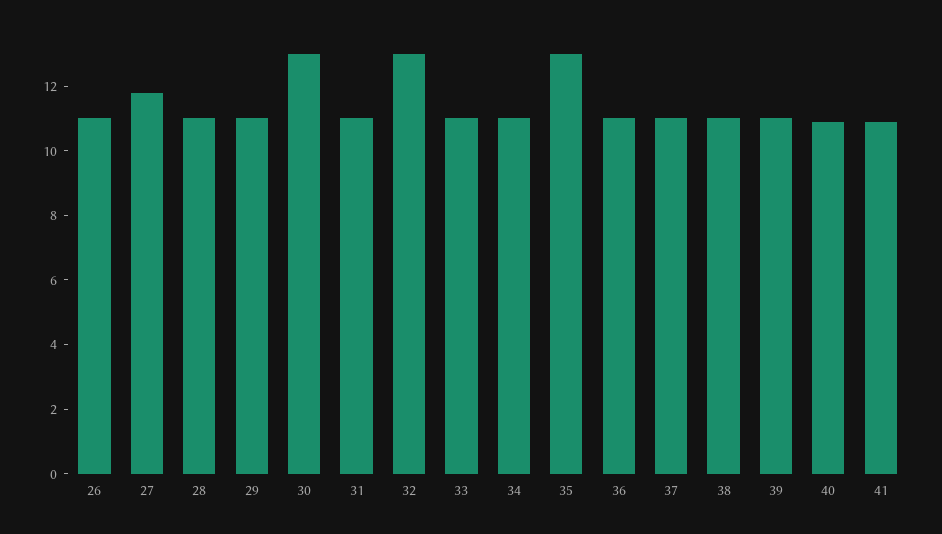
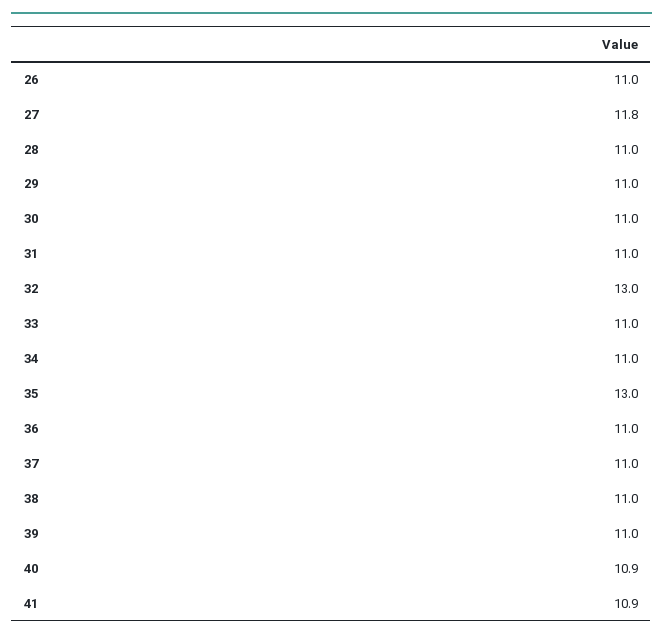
  {
    "26": 11,
    "27": 11.8,
    "28": 11,
    "29": 11,
-   "30": 13,
+   "30": 11,
    "31": 11,
    "32": 13,
    "33": 11,
    "34": 11,
    "35": 13,
    "36": 11,
    "37": 11,
    "38": 11,
    "39": 11,
    "40": 10.9,
    "41": 10.9
  }

